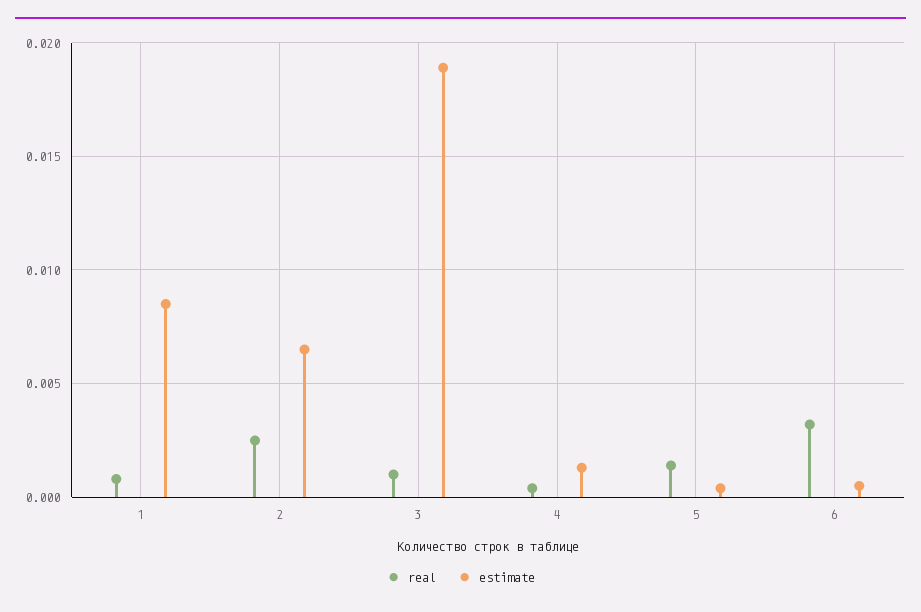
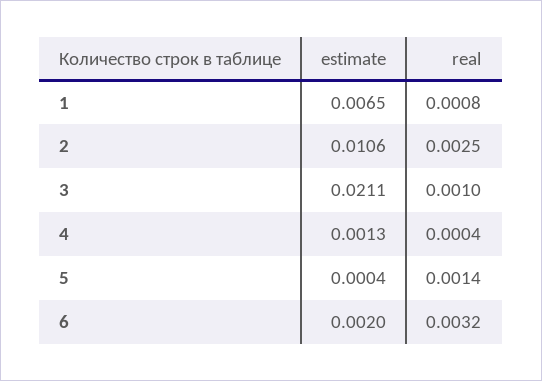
  {
    "real": {
      "1": 0.0008,
      "2": 0.0025,
      "3": 0.001,
      "4": 0.0004,
      "5": 0.0014,
      "6": 0.0032
    },
    "estimate": {
-     "1": 0.0085,
+     "1": 0.0065,
-     "2": 0.0065,
+     "2": 0.0106,
-     "3": 0.019,
+     "3": 0.0211,
      "4": 0.0013,
      "5": 0.0004,
-     "6": 0.0005
+     "6": 0.002
    }
  }

